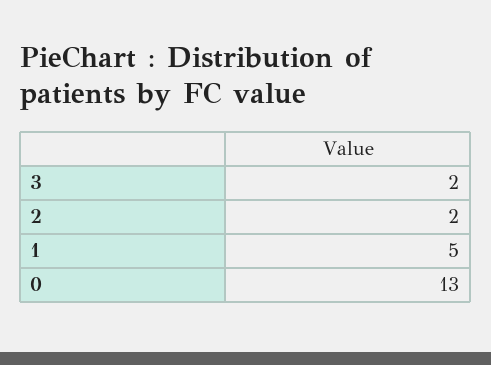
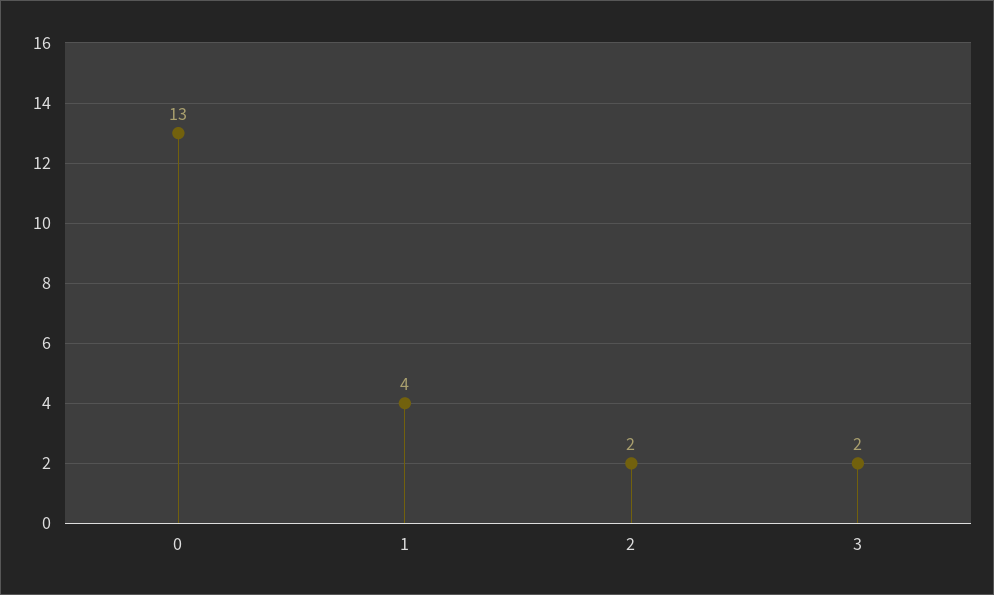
  {
    "3": 2,
    "2": 2,
-   "1": 5,
+   "1": 4,
    "0": 13
  }

